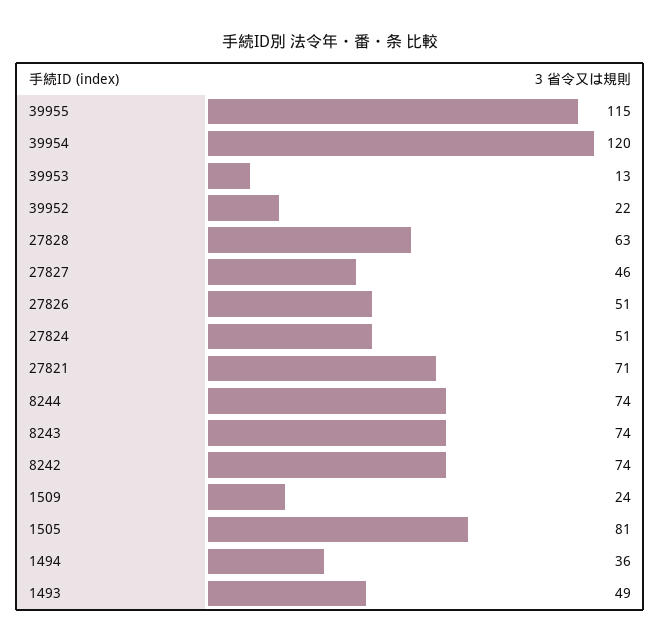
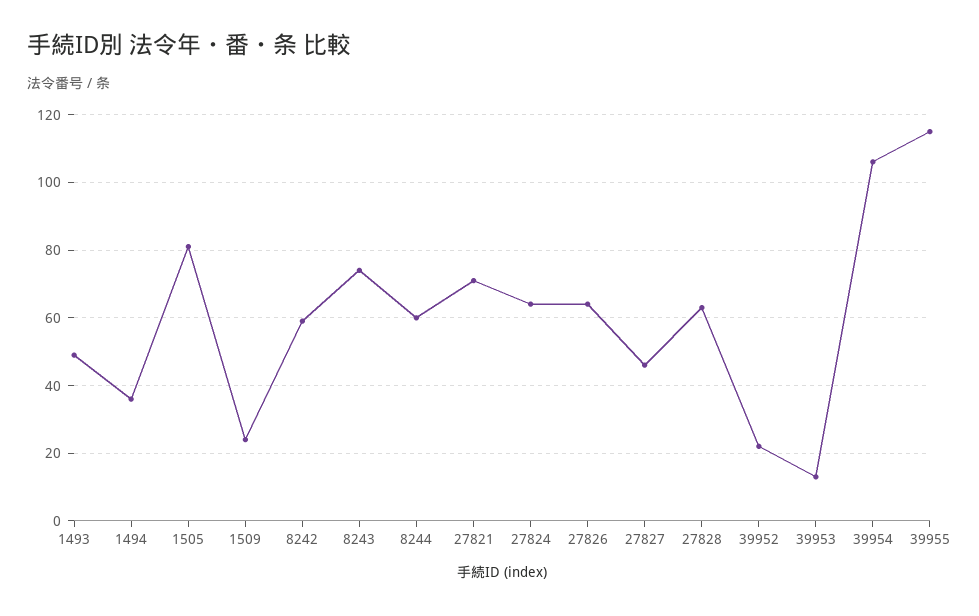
  {
    "39955": 115,
-   "39954": 120,
+   "39954": 105,
    "39953": 13,
    "39952": 22,
    "27828": 63,
    "27827": 46,
-   "27826": 51,
+   "27826": 65,
-   "27824": 51,
+   "27824": 65,
    "27821": 71,
-   "8244": 74,
+   "8244": 60,
    "8243": 74,
-   "8242": 74,
+   "8242": 60,
    "1509": 24,
    "1505": 81,
    "1494": 36,
    "1493": 49
  }

